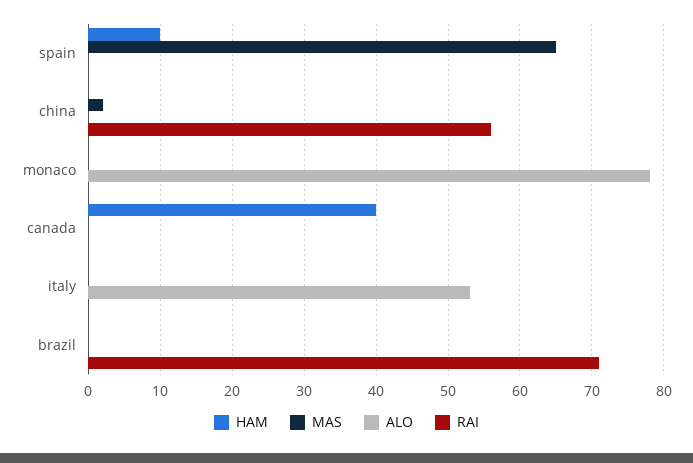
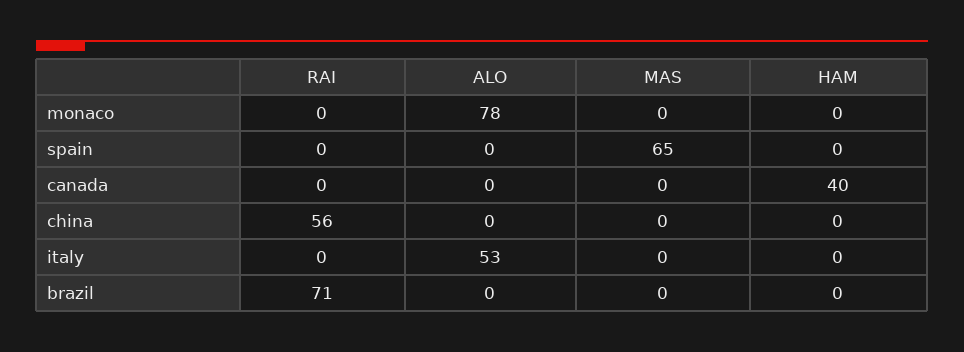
  {
    "HAM": {
-     "spain": 10,
+     "spain": 0,
      "china": 0,
      "monaco": 0,
      "canada": 40,
      "italy": 0,
      "brazil": 0
    },
    "MAS": {
      "spain": 65,
-     "china": 2,
+     "china": 0,
      "monaco": 0,
      "canada": 0,
      "italy": 0,
      "brazil": 0
    },
    "ALO": {
      "spain": 0,
      "china": 0,
      "monaco": 78,
      "canada": 0,
      "italy": 53,
      "brazil": 0
    },
    "RAI": {
      "spain": 0,
      "china": 56,
      "monaco": 0,
      "canada": 0,
      "italy": 0,
      "brazil": 71
    }
  }

